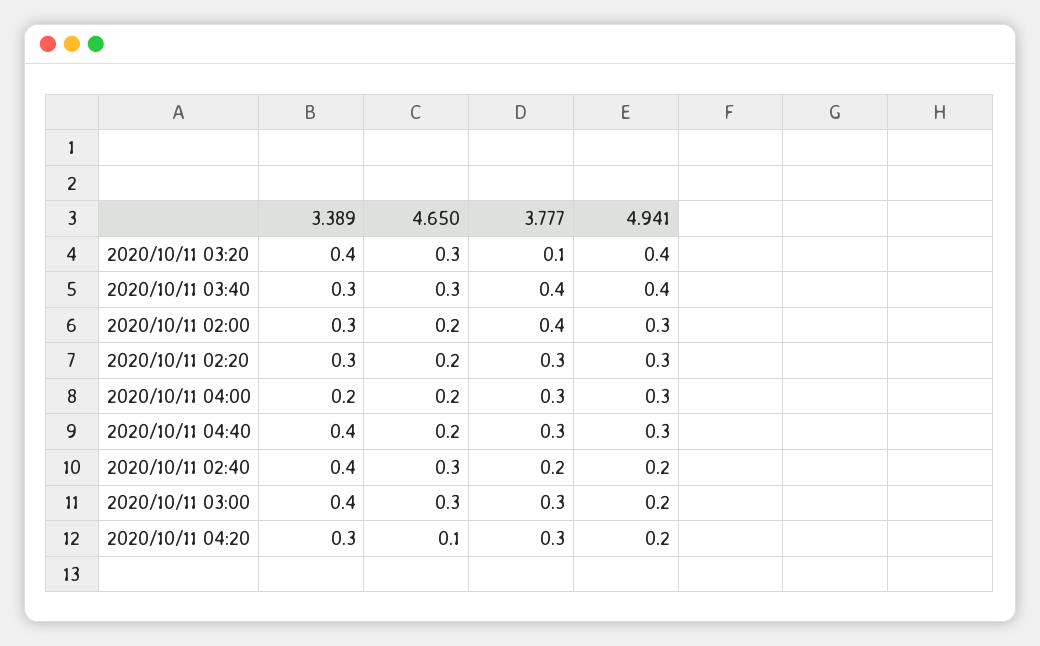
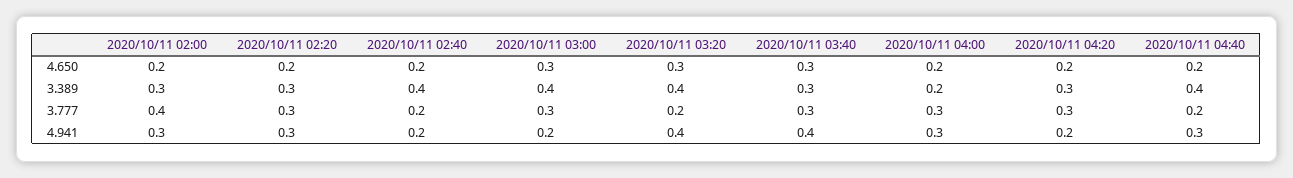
  {
    "3.389": {
      "2020/10/11 03:20": 0.4,
      "2020/10/11 03:40": 0.3,
      "2020/10/11 02:00": 0.3,
      "2020/10/11 02:20": 0.3,
      "2020/10/11 04:00": 0.2,
      "2020/10/11 04:40": 0.4,
      "2020/10/11 02:40": 0.4,
      "2020/10/11 03:00": 0.4,
      "2020/10/11 04:20": 0.3
    },
    "4.650": {
      "2020/10/11 03:20": 0.3,
      "2020/10/11 03:40": 0.3,
      "2020/10/11 02:00": 0.2,
      "2020/10/11 02:20": 0.2,
      "2020/10/11 04:00": 0.2,
      "2020/10/11 04:40": 0.2,
-     "2020/10/11 02:40": 0.3,
+     "2020/10/11 02:40": 0.2,
      "2020/10/11 03:00": 0.3,
-     "2020/10/11 04:20": 0.1
+     "2020/10/11 04:20": 0.2
    },
    "3.777": {
-     "2020/10/11 03:20": 0.1,
+     "2020/10/11 03:20": 0.2,
-     "2020/10/11 03:40": 0.4,
+     "2020/10/11 03:40": 0.3,
      "2020/10/11 02:00": 0.4,
      "2020/10/11 02:20": 0.3,
      "2020/10/11 04:00": 0.3,
-     "2020/10/11 04:40": 0.3,
+     "2020/10/11 04:40": 0.2,
      "2020/10/11 02:40": 0.2,
      "2020/10/11 03:00": 0.3,
      "2020/10/11 04:20": 0.3
    },
    "4.941": {
      "2020/10/11 03:20": 0.4,
      "2020/10/11 03:40": 0.4,
      "2020/10/11 02:00": 0.3,
      "2020/10/11 02:20": 0.3,
      "2020/10/11 04:00": 0.3,
      "2020/10/11 04:40": 0.3,
      "2020/10/11 02:40": 0.2,
      "2020/10/11 03:00": 0.2,
      "2020/10/11 04:20": 0.2
    }
  }

